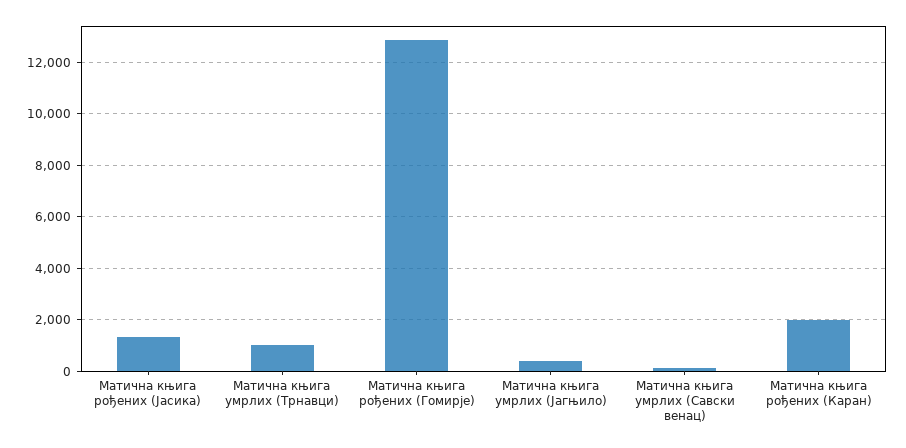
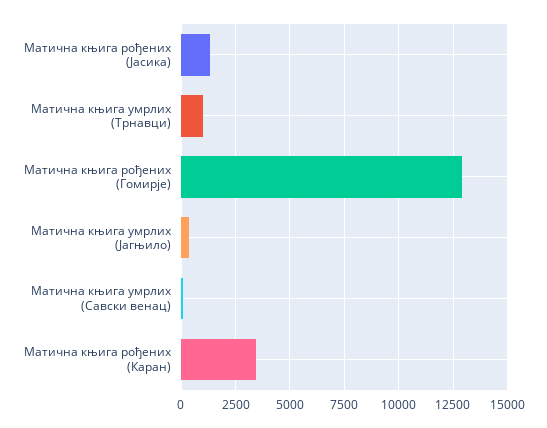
  {
    "Матична књига рођених (Јасика)": 1250,
    "Матична књига умрлих (Трнавци)": 1000,
    "Матична књига рођених (Гомирје)": 13000,
    "Матична књига умрлих (Јагњило)": 500,
    "Матична књига умрлих (Савски венац)": 0,
-   "Матична књига рођених (Каран)": 2000
+   "Матична књига рођених (Каран)": 3500
  }

